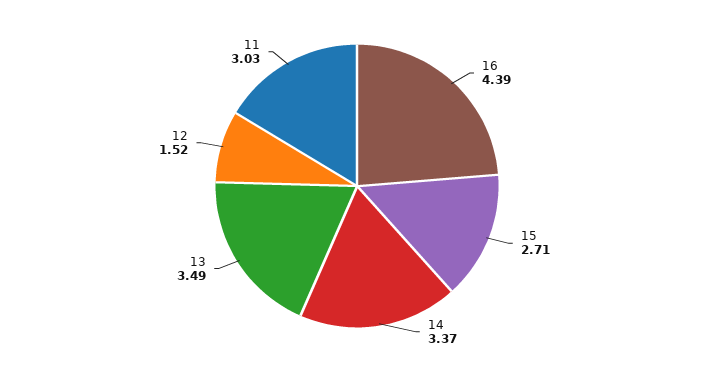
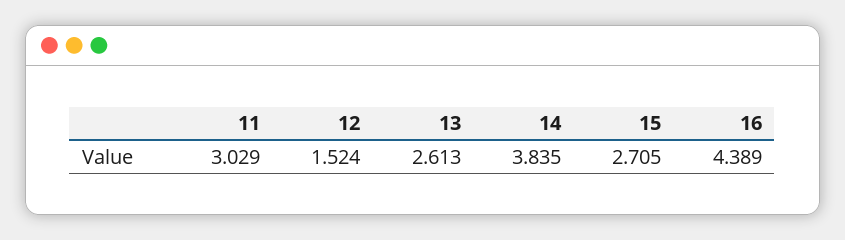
  {
    "16": 4.389,
    "15": 2.705,
-   "14": 3.37,
+   "14": 3.835,
-   "13": 3.49,
+   "13": 2.613,
    "12": 1.524,
    "11": 3.029
  }

